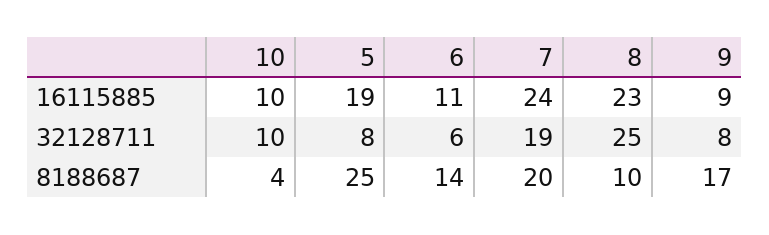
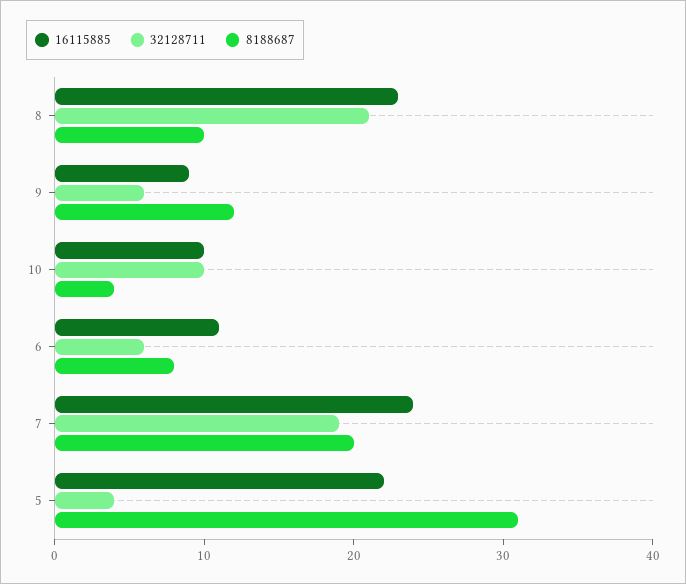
  {
    "16115885": {
      "10": 10,
-     "5": 19,
+     "5": 22,
      "6": 11,
      "7": 24,
      "8": 23,
      "9": 9
    },
    "32128711": {
      "10": 10,
-     "5": 8,
+     "5": 4,
      "6": 6,
      "7": 19,
-     "8": 25,
+     "8": 21,
-     "9": 8
+     "9": 6
    },
    "8188687": {
      "10": 4,
-     "5": 25,
+     "5": 31,
-     "6": 14,
+     "6": 8,
      "7": 20,
      "8": 10,
-     "9": 17
+     "9": 12
    }
  }

